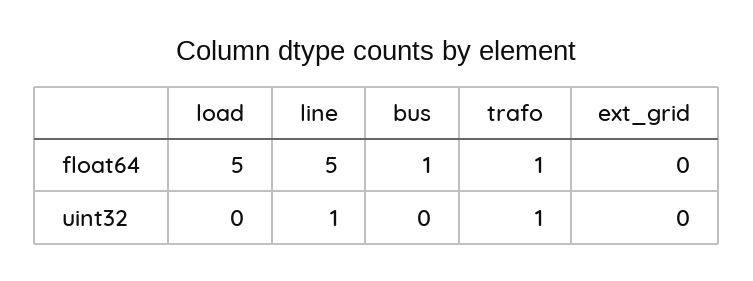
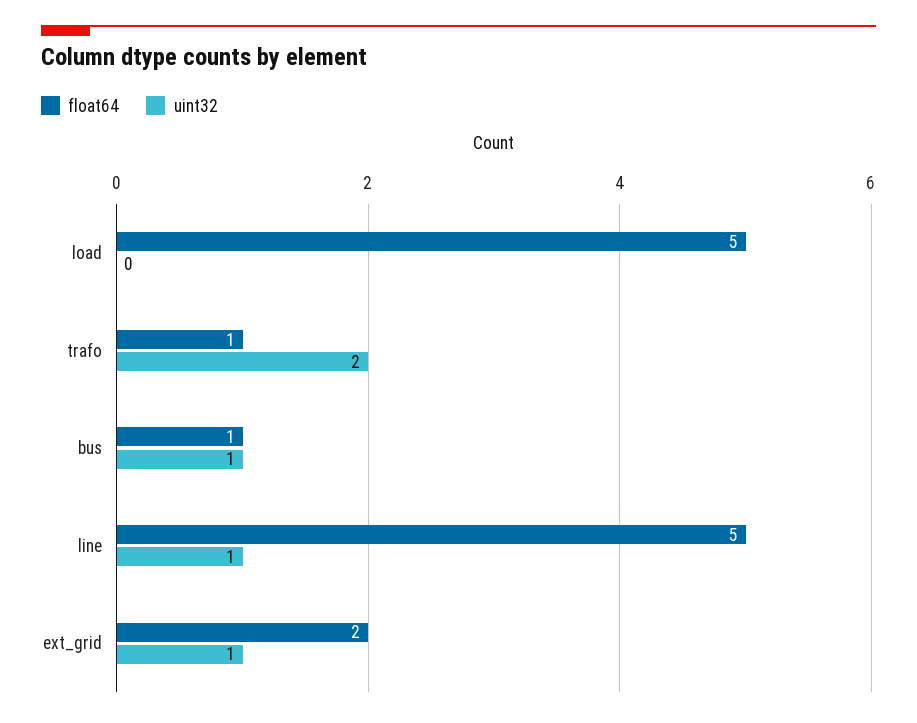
  {
    "float64": {
      "load": 5,
      "line": 5,
      "bus": 1,
      "trafo": 1,
-     "ext_grid": 0
+     "ext_grid": 2
    },
    "uint32": {
      "load": 0,
      "line": 1,
-     "bus": 0,
+     "bus": 1,
-     "trafo": 1,
+     "trafo": 2,
-     "ext_grid": 0
+     "ext_grid": 1
    }
  }

